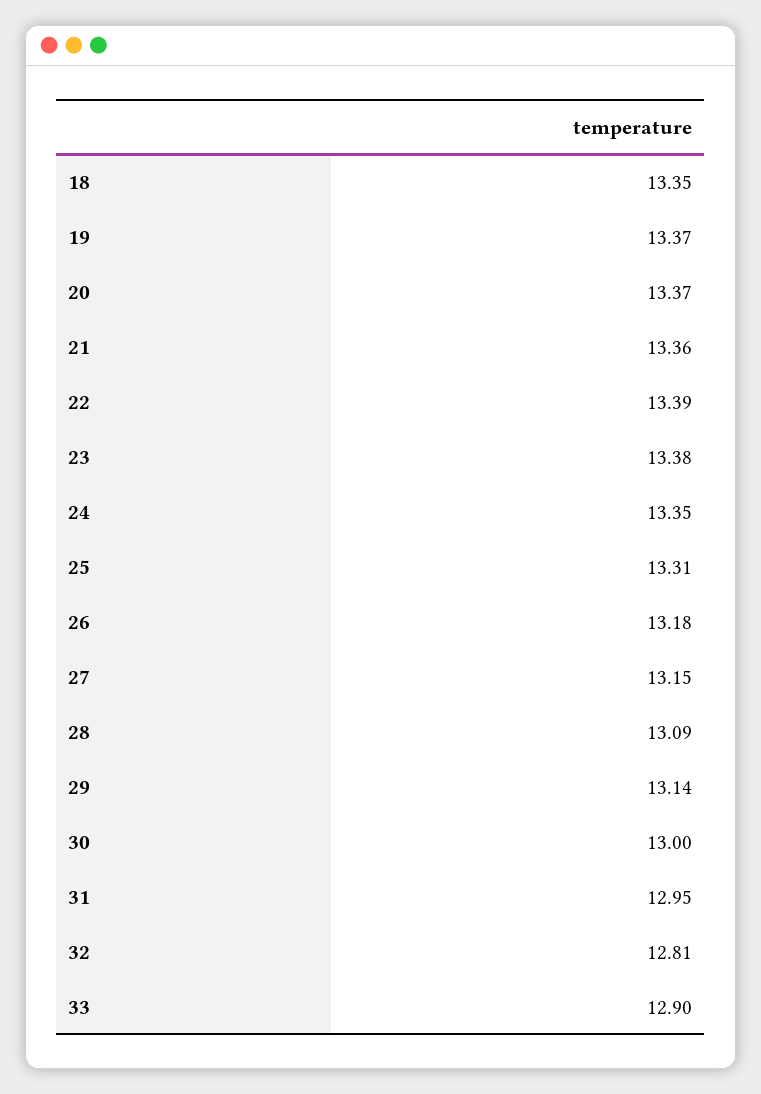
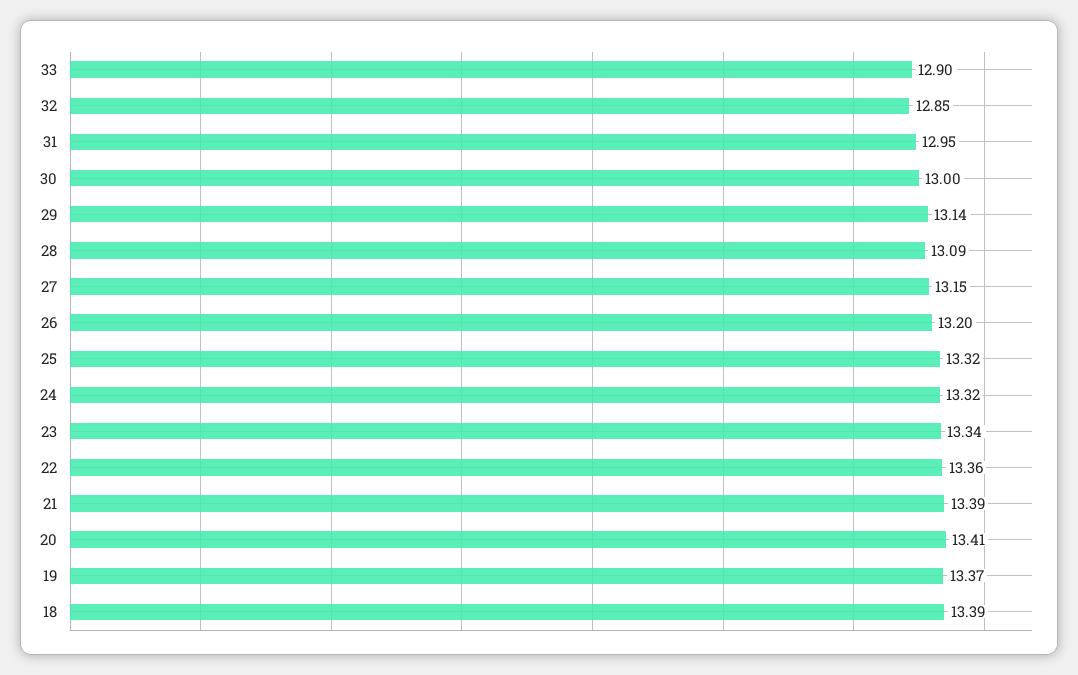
  {
-   "18": 13.35,
+   "18": 13.39,
    "19": 13.37,
-   "20": 13.37,
+   "20": 13.41,
-   "21": 13.36,
+   "21": 13.39,
-   "22": 13.39,
+   "22": 13.36,
-   "23": 13.38,
+   "23": 13.34,
-   "24": 13.35,
+   "24": 13.32,
-   "25": 13.31,
+   "25": 13.32,
-   "26": 13.18,
+   "26": 13.2,
    "27": 13.15,
    "28": 13.09,
    "29": 13.14,
    "30": 13,
    "31": 12.95,
-   "32": 12.81,
+   "32": 12.85,
    "33": 12.9
  }

